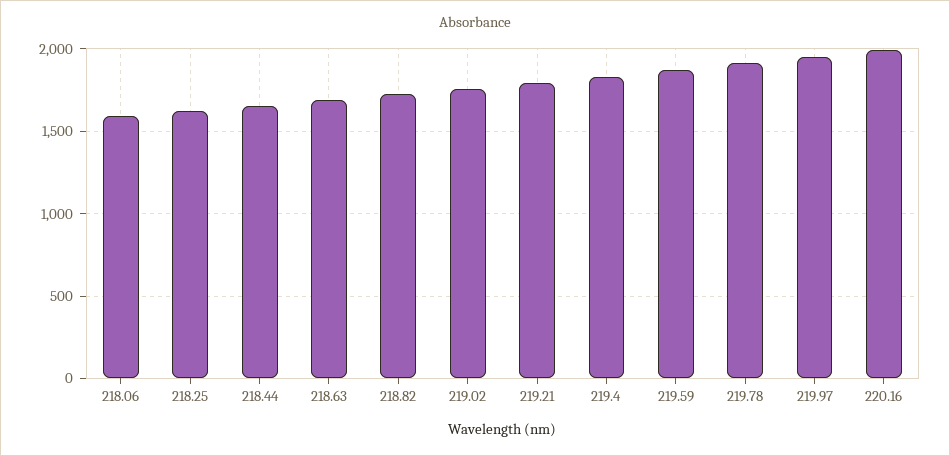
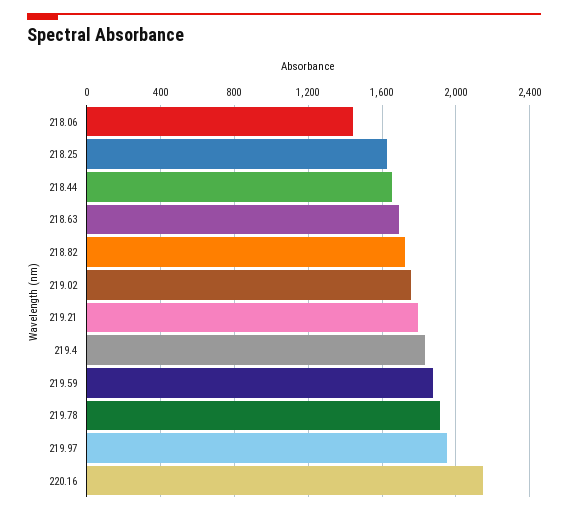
  {
-   "218.06": 1600,
+   "218.06": 1450,
    "218.25": 1650,
    "218.44": 1650,
    "218.63": 1700,
    "218.82": 1700,
    "219.02": 1750,
    "219.21": 1800,
    "219.4": 1850,
    "219.59": 1850,
    "219.78": 1900,
    "219.97": 1950,
-   "220.16": 2000
+   "220.16": 2150
  }

